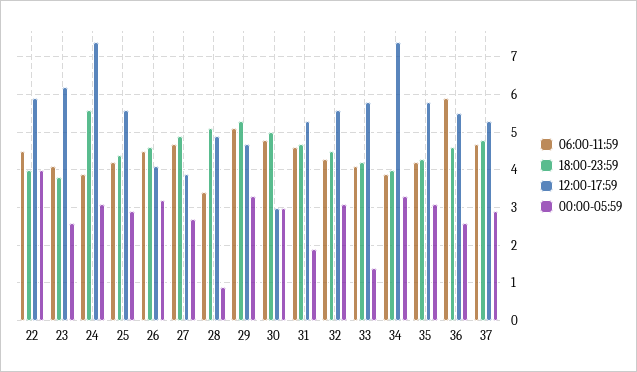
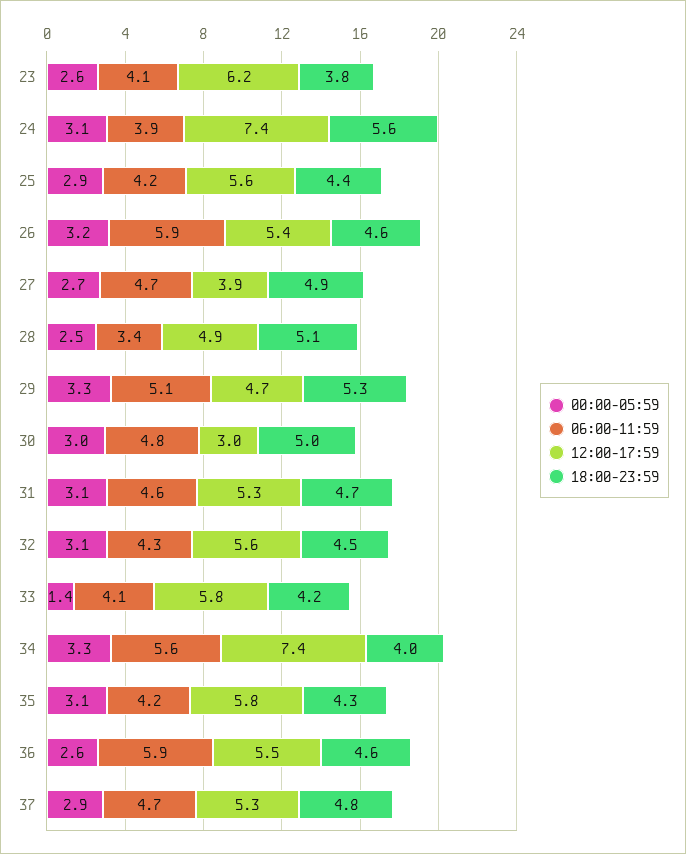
  {
    "06:00-11:59": {
-     "22": 4.5,
      "23": 4.1,
      "24": 3.9,
      "25": 4.2,
-     "26": 4.5,
+     "26": 5.9,
      "27": 4.7,
      "28": 3.4,
      "29": 5.1,
      "30": 4.8,
      "31": 4.6,
      "32": 4.3,
      "33": 4.1,
-     "34": 4,
+     "34": 5.6,
      "35": 4.2,
      "36": 5.9,
      "37": 4.7
    },
    "18:00-23:59": {
-     "22": 4,
      "23": 3.8,
      "24": 5.6,
      "25": 4.4,
      "26": 4.6,
      "27": 4.9,
      "28": 5.1,
      "29": 5.3,
      "30": 5,
      "31": 4.7,
      "32": 4.5,
      "33": 4.2,
      "34": 4,
      "35": 4.3,
      "36": 4.6,
      "37": 4.8
    },
    "12:00-17:59": {
-     "22": 6,
      "23": 6.2,
      "24": 7.4,
      "25": 5.6,
-     "26": 4,
+     "26": 5.4,
      "27": 3.9,
      "28": 4.9,
      "29": 4.7,
      "30": 3,
      "31": 5.3,
      "32": 5.6,
      "33": 5.8,
      "34": 7.4,
      "35": 5.8,
      "36": 5.5,
      "37": 5.3
    },
    "00:00-05:59": {
-     "22": 4,
      "23": 2.6,
      "24": 3.1,
      "25": 2.9,
      "26": 3.2,
      "27": 2.7,
-     "28": 1,
+     "28": 2.5,
      "29": 3.3,
      "30": 3,
-     "31": 2,
+     "31": 3.1,
      "32": 3.1,
      "33": 1.4,
      "34": 3.3,
      "35": 3.1,
      "36": 2.6,
      "37": 2.9
    }
  }

